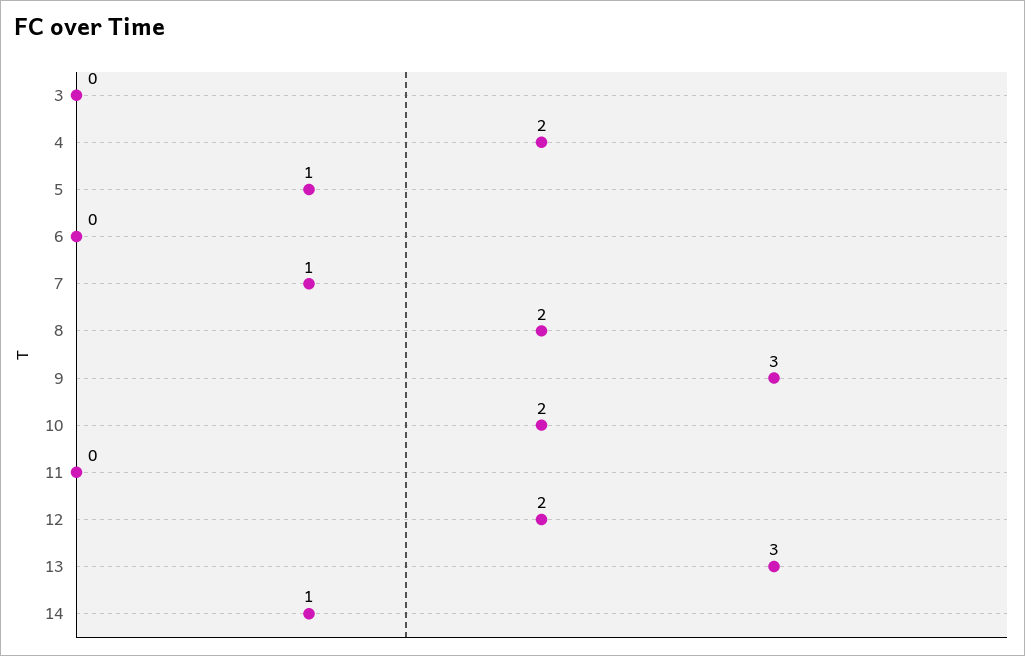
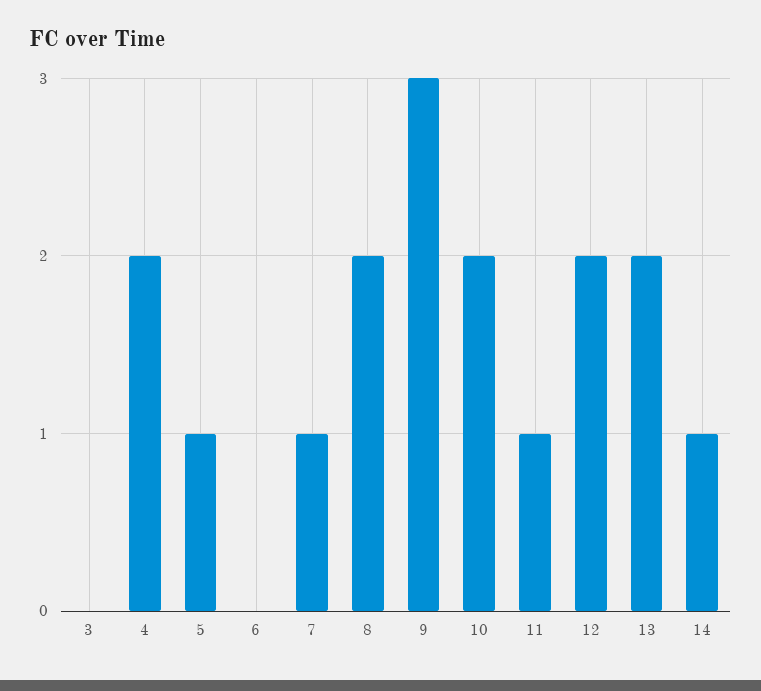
  {
    "3": 0,
    "4": 2,
    "5": 1,
    "6": 0,
    "7": 1,
    "8": 2,
    "9": 3,
    "10": 2,
-   "11": 0,
+   "11": 1,
    "12": 2,
-   "13": 3,
+   "13": 2,
    "14": 1
  }

